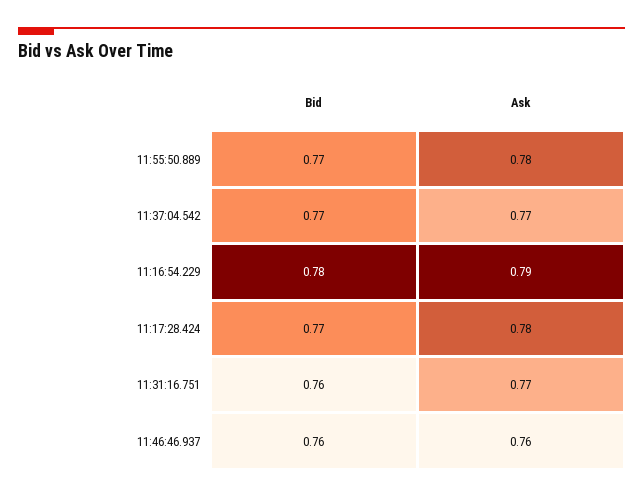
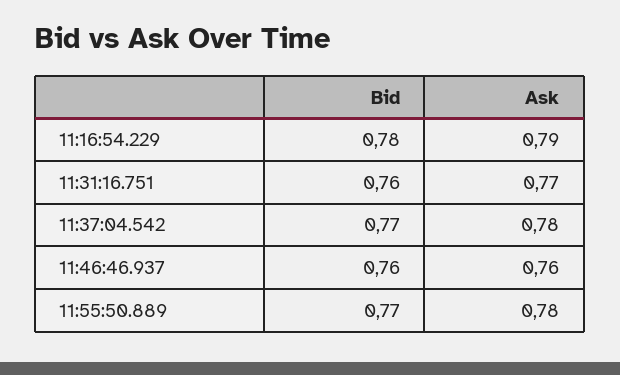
  {
    "Bid": {
      "11:55:50.889": 0.77,
      "11:37:04.542": 0.77,
      "11:16:54.229": 0.78,
-     "11:17:28.424": 0.77,
      "11:31:16.751": 0.76,
      "11:46:46.937": 0.76
    },
    "Ask": {
      "11:55:50.889": 0.78,
-     "11:37:04.542": 0.77,
+     "11:37:04.542": 0.78,
      "11:16:54.229": 0.79,
-     "11:17:28.424": 0.78,
      "11:31:16.751": 0.77,
      "11:46:46.937": 0.76
    }
  }

